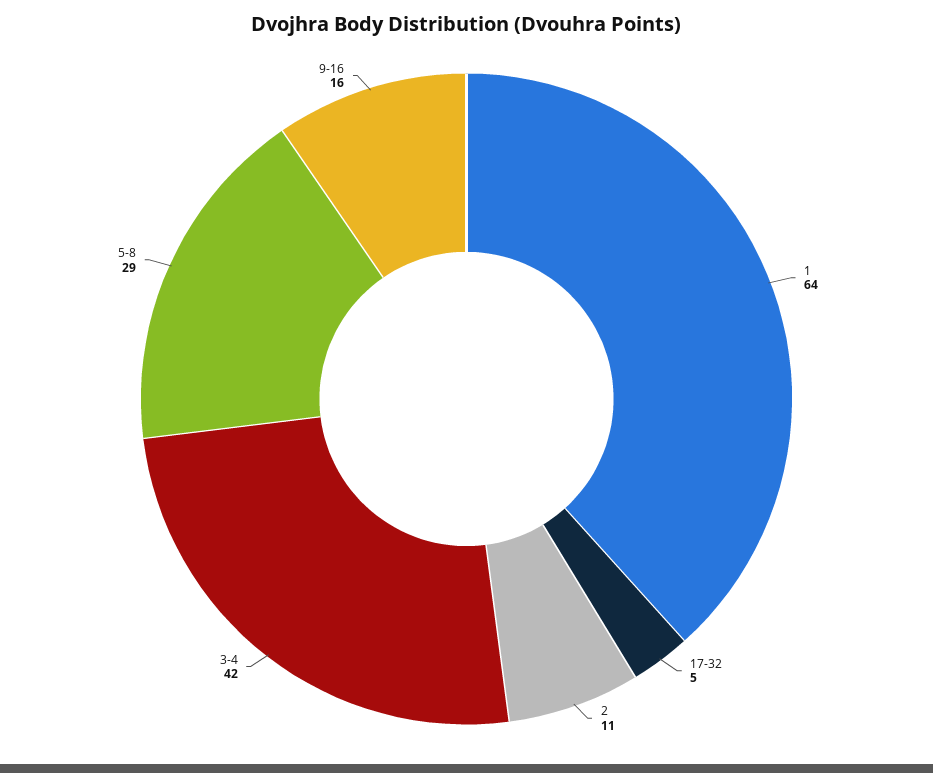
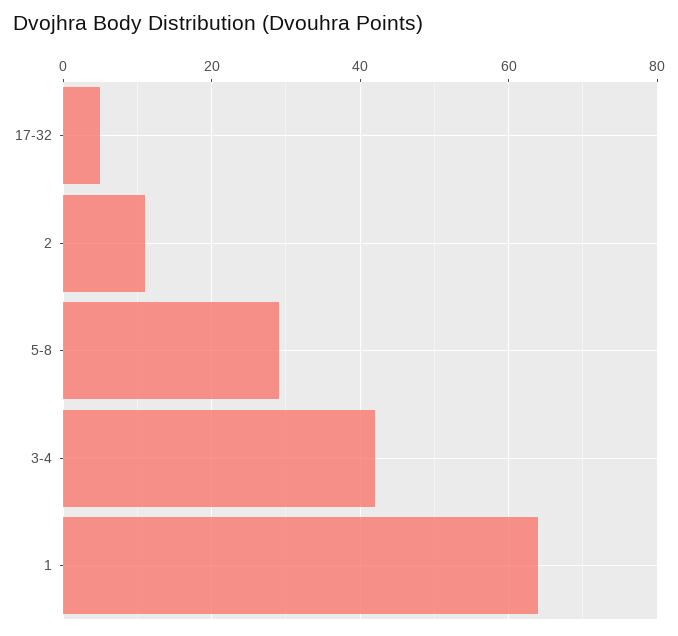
  {
    "1": 64,
    "17-32": 5,
    "2": 11,
    "3-4": 42,
-   "5-8": 29,
+   "5-8": 29
-   "9-16": 16
  }

